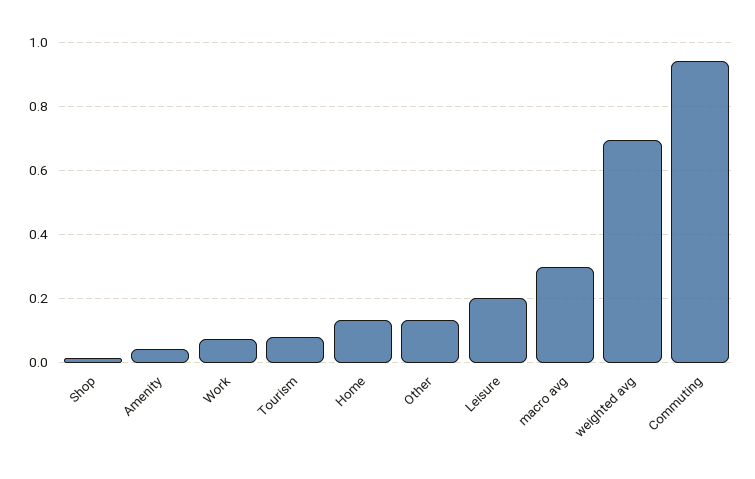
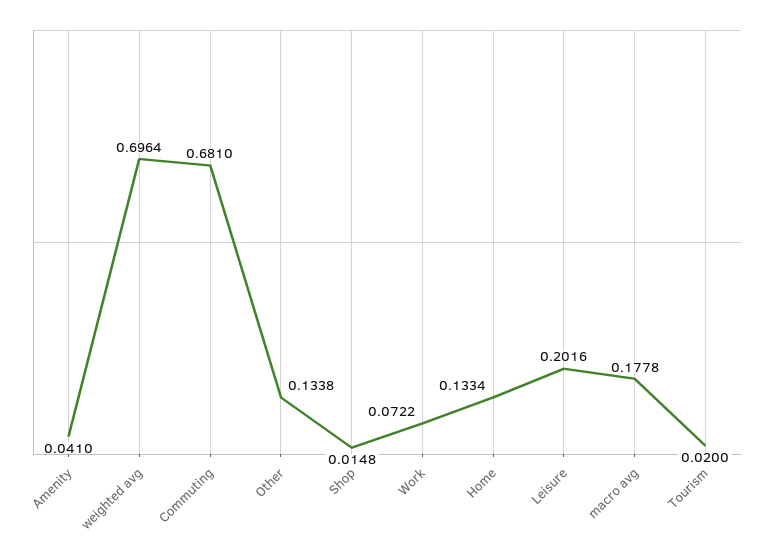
  {
    "Shop": 0.0148,
    "Amenity": 0.041,
    "Work": 0.0722,
-   "Tourism": 0.08,
+   "Tourism": 0.02,
    "Home": 0.1334,
    "Other": 0.1338,
    "Leisure": 0.2016,
-   "macro avg": 0.3,
+   "macro avg": 0.1778,
    "weighted avg": 0.6964,
-   "Commuting": 0.94
+   "Commuting": 0.681
  }

